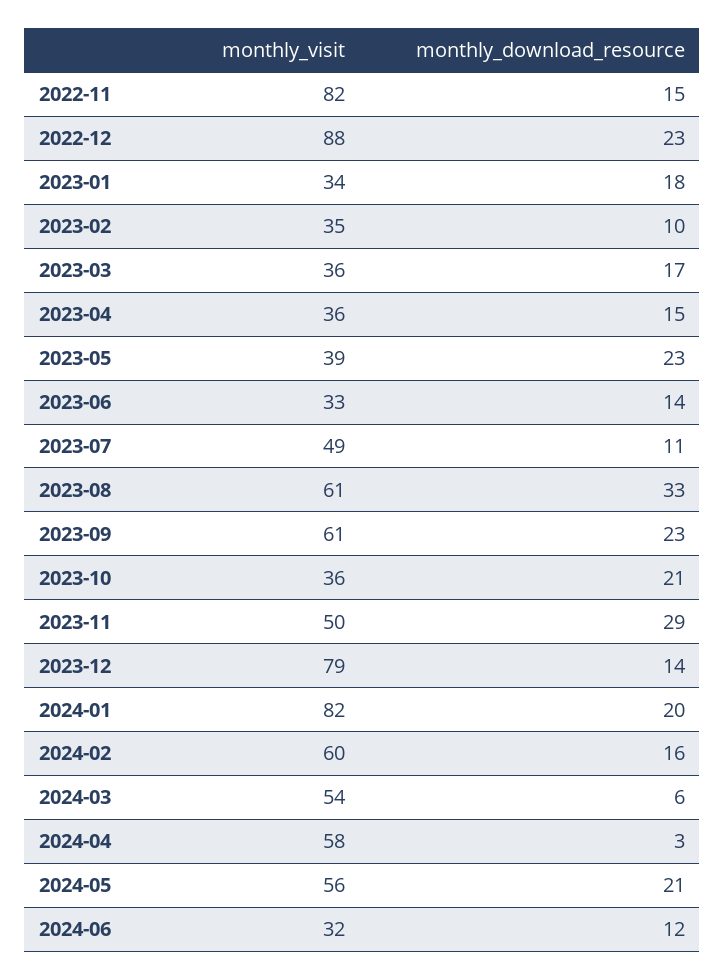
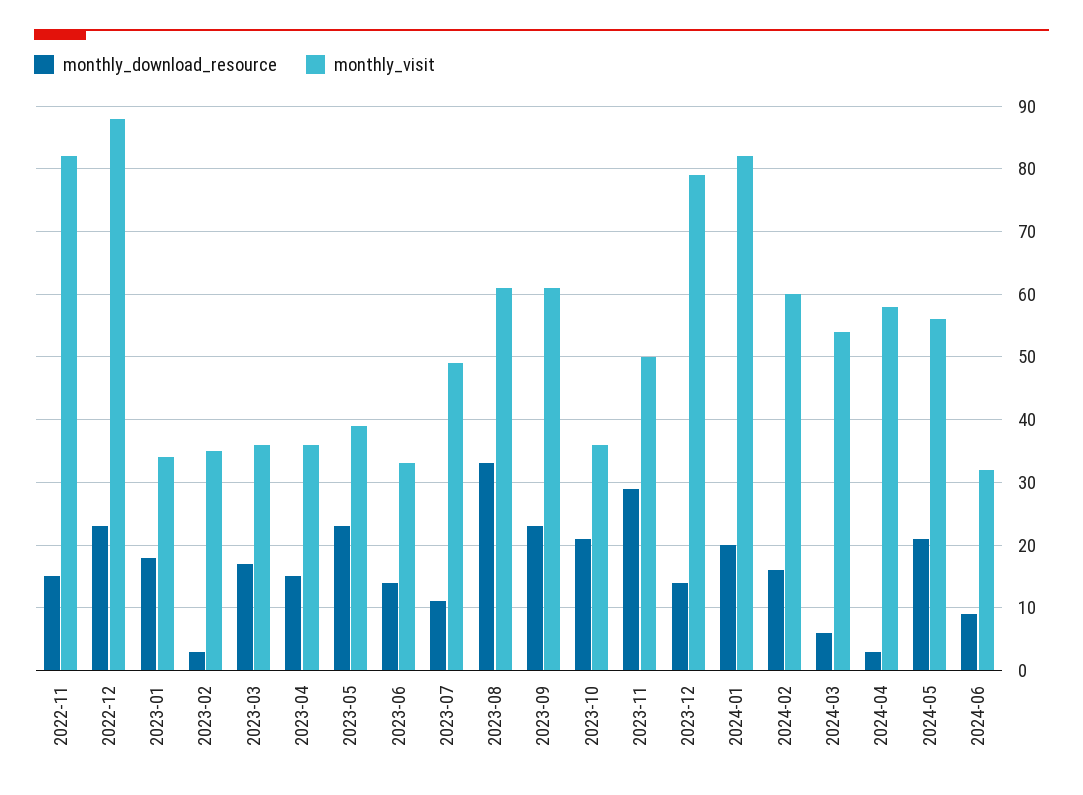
  {
    "monthly_visit": {
      "2022-11": 82,
      "2022-12": 88,
      "2023-01": 34,
      "2023-02": 35,
      "2023-03": 36,
      "2023-04": 36,
      "2023-05": 39,
      "2023-06": 33,
      "2023-07": 49,
      "2023-08": 61,
      "2023-09": 61,
      "2023-10": 36,
      "2023-11": 50,
      "2023-12": 79,
      "2024-01": 82,
      "2024-02": 60,
      "2024-03": 54,
      "2024-04": 58,
      "2024-05": 56,
      "2024-06": 32
    },
    "monthly_download_resource": {
      "2022-11": 15,
      "2022-12": 23,
      "2023-01": 18,
-     "2023-02": 10,
+     "2023-02": 3,
      "2023-03": 17,
      "2023-04": 15,
      "2023-05": 23,
      "2023-06": 14,
      "2023-07": 11,
      "2023-08": 33,
      "2023-09": 23,
      "2023-10": 21,
      "2023-11": 29,
      "2023-12": 14,
      "2024-01": 20,
      "2024-02": 16,
      "2024-03": 6,
      "2024-04": 3,
      "2024-05": 21,
-     "2024-06": 12
+     "2024-06": 9
    }
  }

